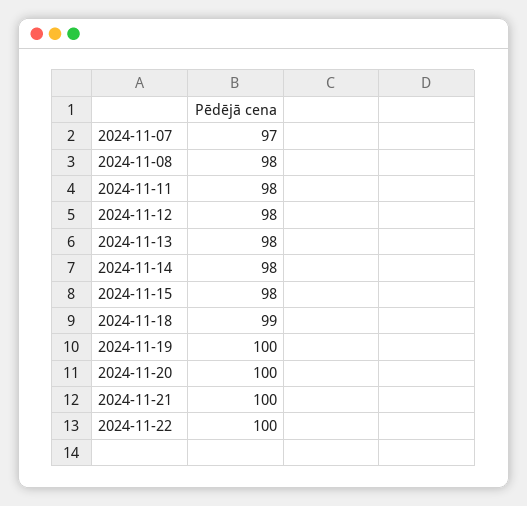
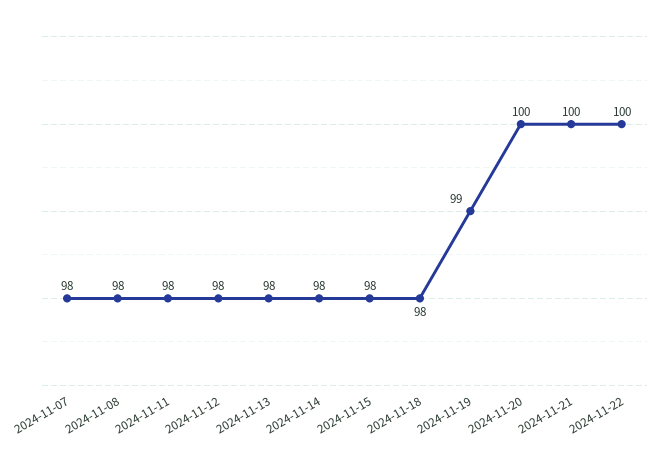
  {
-   "2024-11-07": 97,
+   "2024-11-07": 98,
    "2024-11-08": 98,
    "2024-11-11": 98,
    "2024-11-12": 98,
    "2024-11-13": 98,
    "2024-11-14": 98,
    "2024-11-15": 98,
-   "2024-11-18": 99,
+   "2024-11-18": 98,
-   "2024-11-19": 100,
+   "2024-11-19": 99,
    "2024-11-20": 100,
    "2024-11-21": 100,
    "2024-11-22": 100
  }

